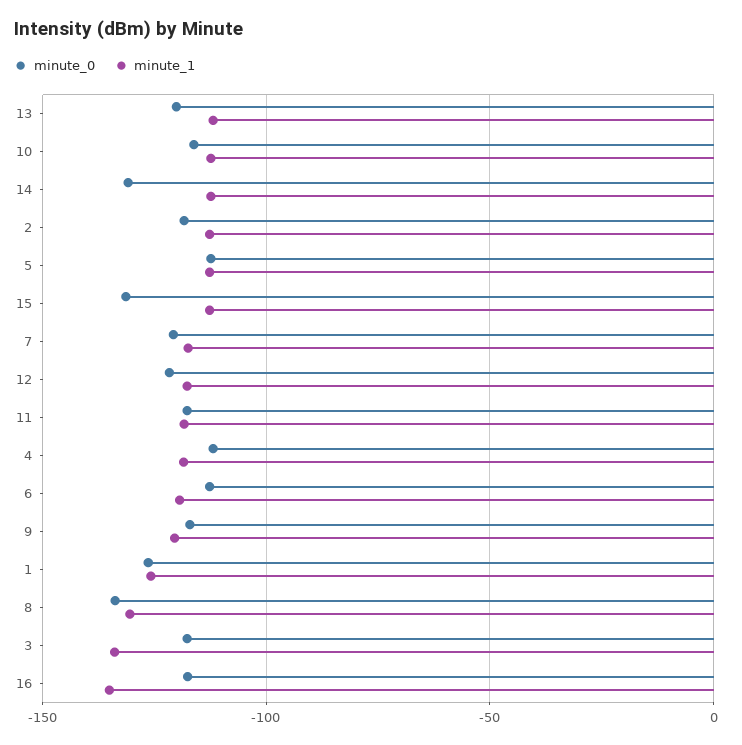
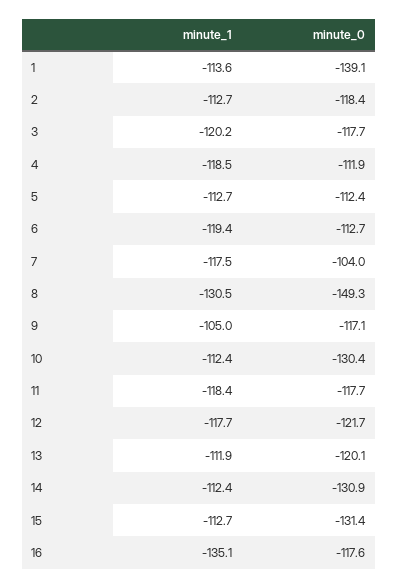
  {
    "minute_0": {
      "13": -120.1,
-     "10": -115,
+     "10": -130.4,
      "14": -130.9,
      "2": -118.4,
      "5": -112.4,
      "15": -131.4,
-     "7": -120,
+     "7": -104,
      "12": -121.7,
      "11": -117.7,
      "4": -111.9,
      "6": -112.7,
      "9": -117.1,
-     "1": -125,
+     "1": -139.1,
-     "8": -135,
+     "8": -149.3,
      "3": -117.7,
      "16": -117.6
    },
    "minute_1": {
      "13": -111.9,
      "10": -112.4,
      "14": -112.4,
      "2": -112.7,
      "5": -112.7,
      "15": -112.7,
      "7": -117.5,
      "12": -117.7,
      "11": -118.4,
      "4": -118.5,
      "6": -119.4,
-     "9": -120,
+     "9": -105,
-     "1": -125,
+     "1": -113.6,
      "8": -130.5,
-     "3": -135,
+     "3": -120.2,
      "16": -135.1
    }
  }

